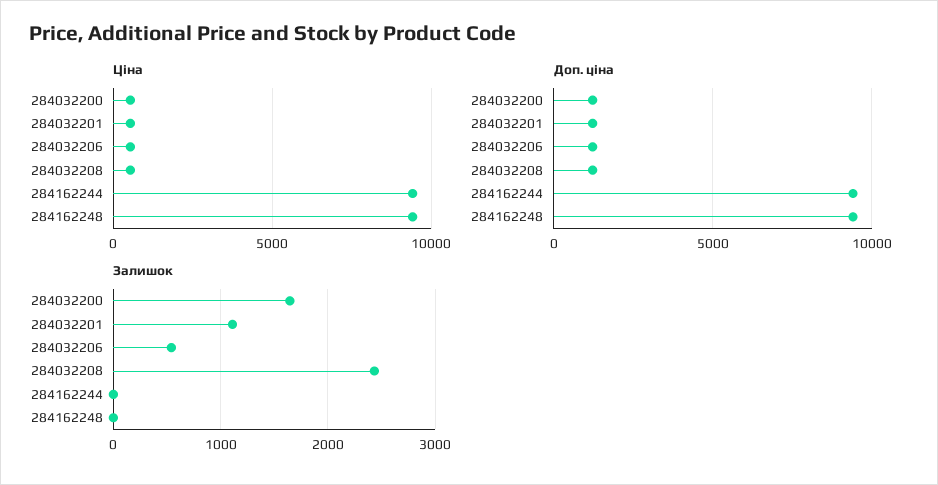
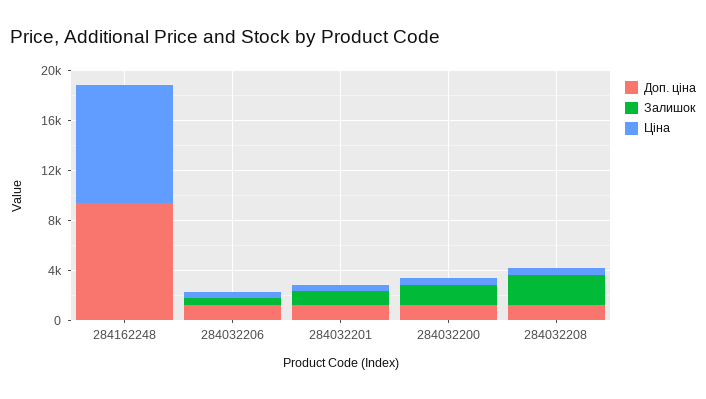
  {
    "Ціна": {
      "284032200": 500,
      "284032201": 500,
      "284032206": 500,
      "284032208": 500,
-     "284162244": 9500,
      "284162248": 9500
    },
    "Доп. ціна": {
      "284032200": 1000,
      "284032201": 1000,
      "284032206": 1000,
      "284032208": 1000,
-     "284162244": 9500,
      "284162248": 9500
    },
    "Залишок": {
      "284032200": 1600,
      "284032201": 1100,
      "284032206": 500,
      "284032208": 2400,
-     "284162244": 0,
      "284162248": 0
    }
  }

